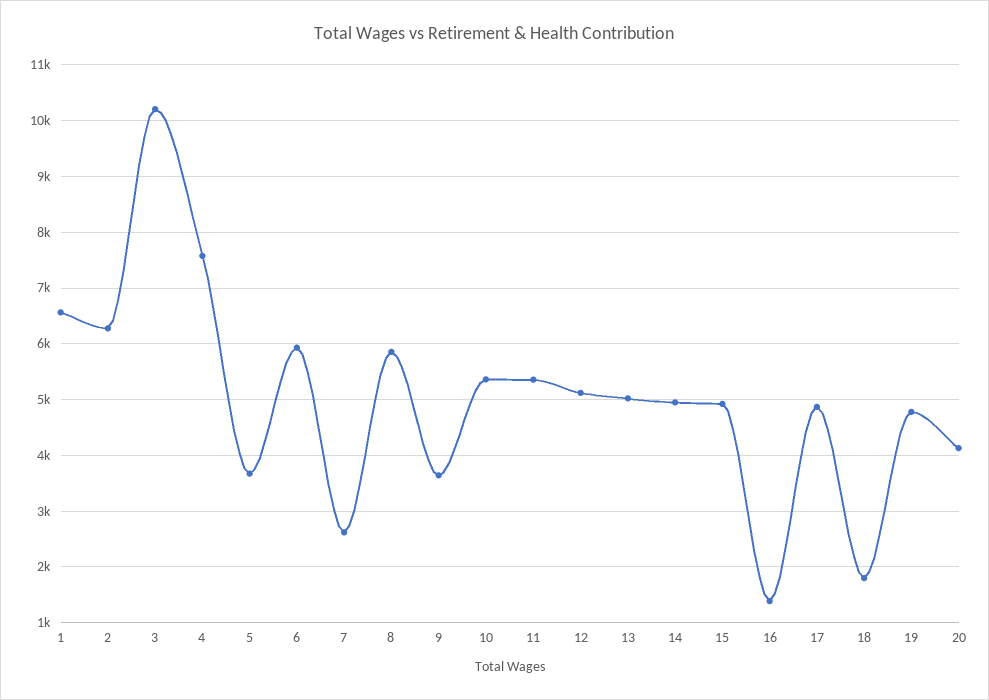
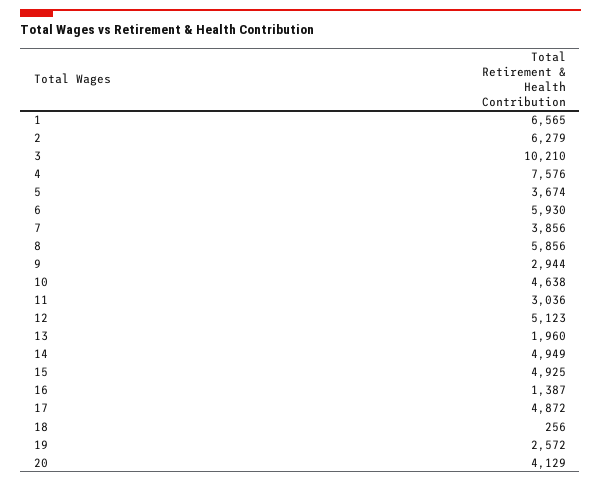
  {
    "1": 6565,
    "2": 6279,
    "3": 10210,
    "4": 7576,
    "5": 3674,
    "6": 5930,
-   "7": 2600,
+   "7": 3856,
    "8": 5856,
-   "9": 3600,
+   "9": 2944,
-   "10": 5400,
+   "10": 4638,
-   "11": 5400,
+   "11": 3036,
    "12": 5123,
-   "13": 5000,
+   "13": 1960,
    "14": 4949,
    "15": 4925,
    "16": 1387,
    "17": 4872,
-   "18": 1800,
+   "18": 256,
-   "19": 4800,
+   "19": 2572,
    "20": 4129
  }

